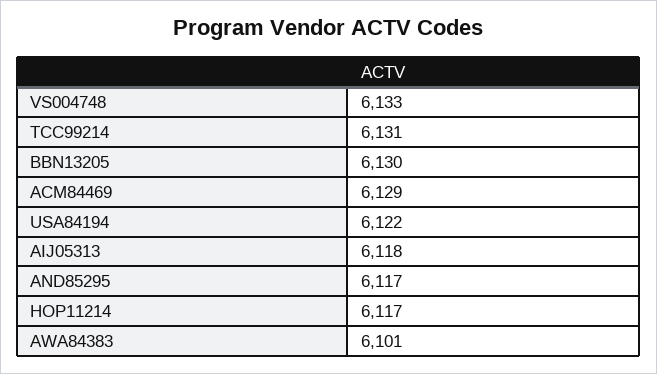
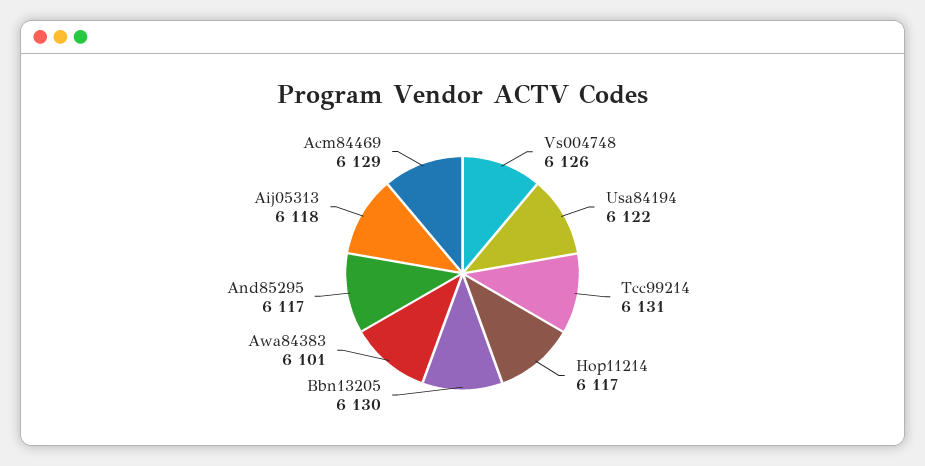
  {
-   "VS004748": 6133,
+   "VS004748": 6126,
    "TCC99214": 6131,
    "BBN13205": 6130,
    "ACM84469": 6129,
    "USA84194": 6122,
    "AIJ05313": 6118,
    "AND85295": 6117,
    "HOP11214": 6117,
    "AWA84383": 6101
  }

